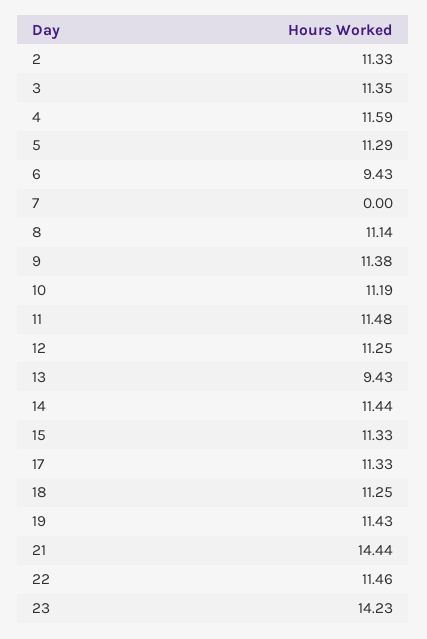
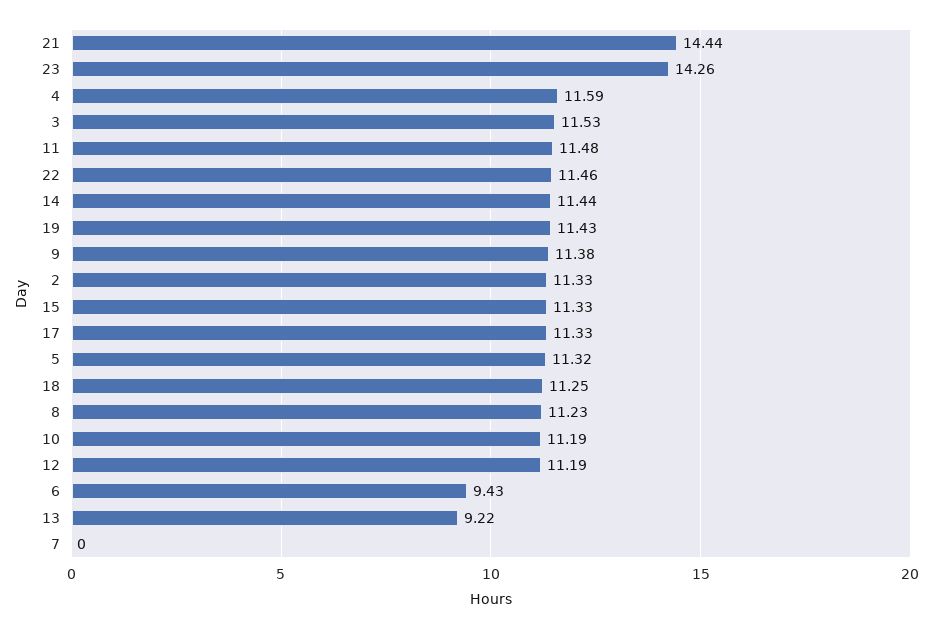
  {
    "2": 11.33,
-   "3": 11.35,
+   "3": 11.53,
    "4": 11.59,
-   "5": 11.29,
+   "5": 11.32,
    "6": 9.43,
    "7": 0,
-   "8": 11.14,
+   "8": 11.23,
    "9": 11.38,
    "10": 11.19,
    "11": 11.48,
-   "12": 11.25,
+   "12": 11.19,
-   "13": 9.43,
+   "13": 9.22,
    "14": 11.44,
    "15": 11.33,
    "17": 11.33,
    "18": 11.25,
    "19": 11.43,
    "21": 14.44,
    "22": 11.46,
-   "23": 14.23
+   "23": 14.26
  }

